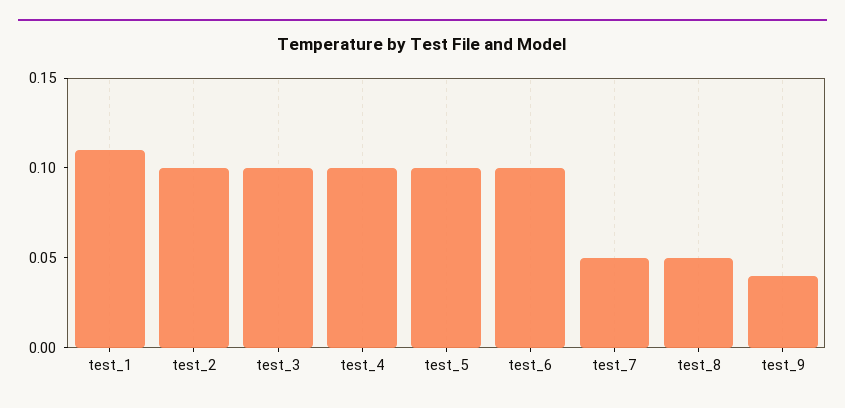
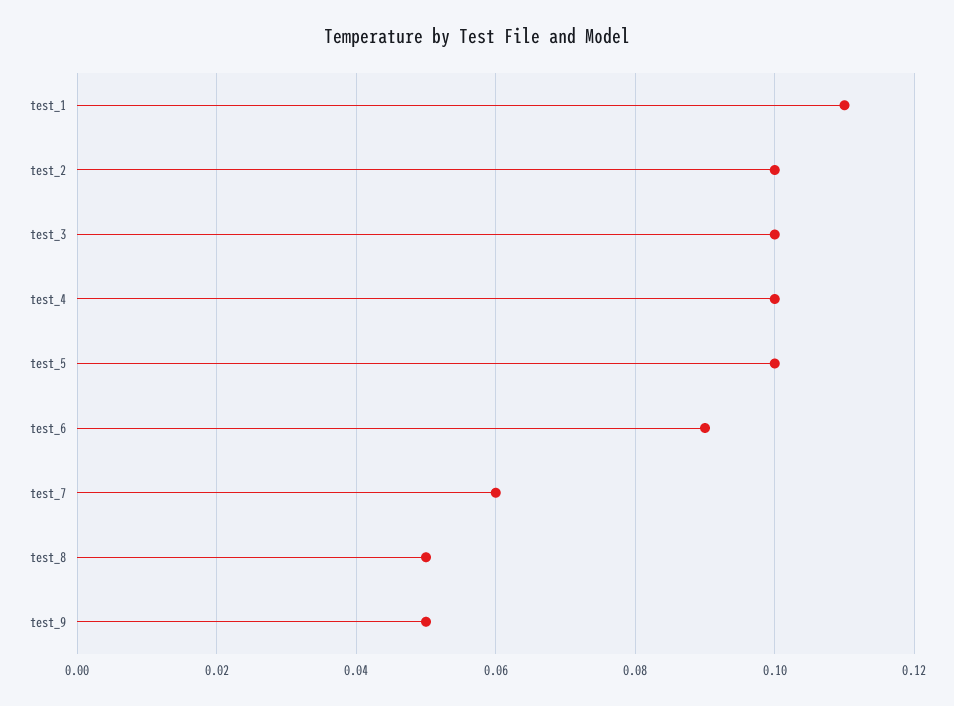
  {
    "test_1": 0.11,
    "test_2": 0.1,
    "test_3": 0.1,
    "test_4": 0.1,
    "test_5": 0.1,
-   "test_6": 0.1,
+   "test_6": 0.09,
-   "test_7": 0.05,
+   "test_7": 0.06,
    "test_8": 0.05,
-   "test_9": 0.04
+   "test_9": 0.05
  }

